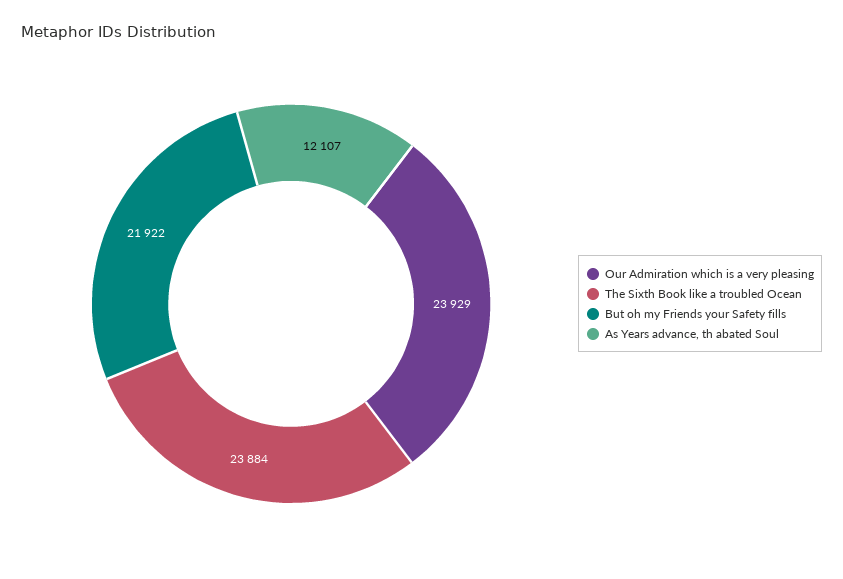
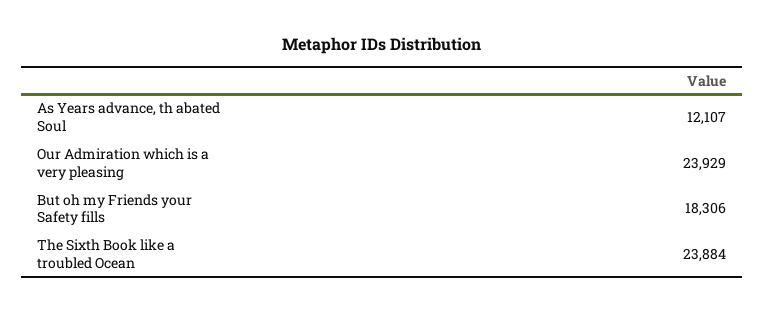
  {
    "Our Admiration which is a very pleasing": 23929,
    "The Sixth Book like a troubled Ocean": 23884,
-   "But oh my Friends your Safety fills": 21922,
+   "But oh my Friends your Safety fills": 18306,
    "As Years advance, th abated Soul": 12107
  }

